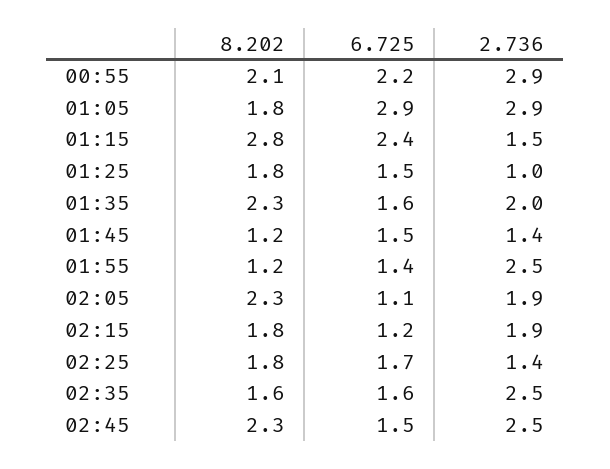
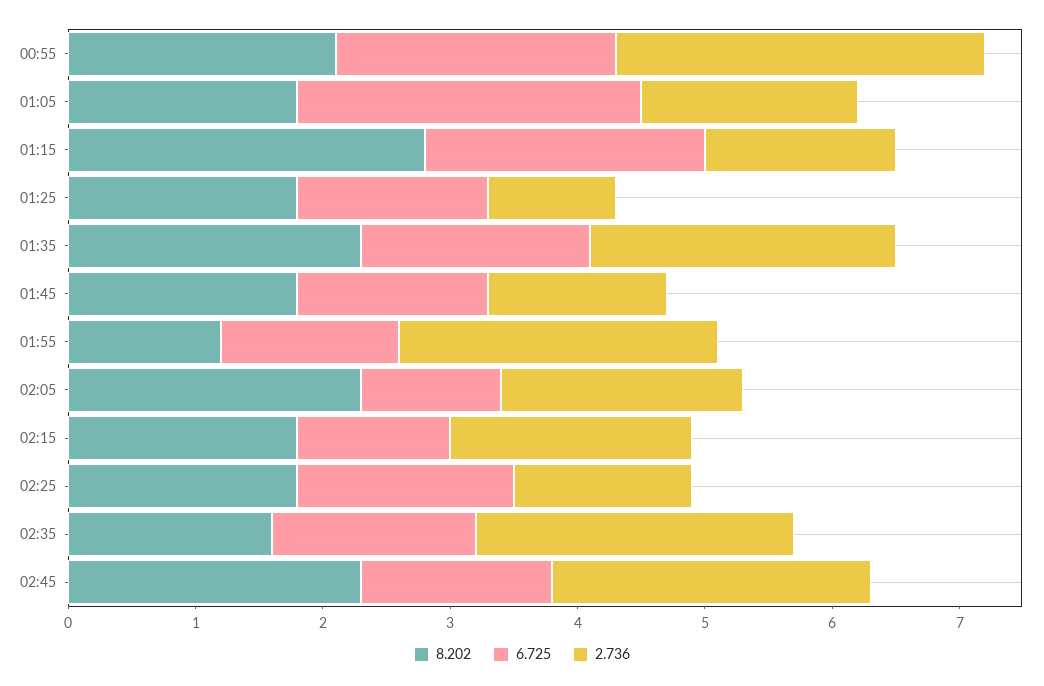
  {
    "8.202": {
      "00:55": 2.1,
      "01:05": 1.8,
      "01:15": 2.8,
      "01:25": 1.8,
      "01:35": 2.3,
-     "01:45": 1.2,
+     "01:45": 1.8,
      "01:55": 1.2,
      "02:05": 2.3,
      "02:15": 1.8,
      "02:25": 1.8,
      "02:35": 1.6,
      "02:45": 2.3
    },
    "6.725": {
      "00:55": 2.2,
-     "01:05": 2.9,
+     "01:05": 2.7,
-     "01:15": 2.4,
+     "01:15": 2.2,
      "01:25": 1.5,
-     "01:35": 1.6,
+     "01:35": 1.8,
      "01:45": 1.5,
      "01:55": 1.4,
      "02:05": 1.1,
      "02:15": 1.2,
      "02:25": 1.7,
      "02:35": 1.6,
      "02:45": 1.5
    },
    "2.736": {
      "00:55": 2.9,
-     "01:05": 2.9,
+     "01:05": 1.7,
      "01:15": 1.5,
      "01:25": 1,
-     "01:35": 2,
+     "01:35": 2.4,
      "01:45": 1.4,
      "01:55": 2.5,
      "02:05": 1.9,
      "02:15": 1.9,
      "02:25": 1.4,
      "02:35": 2.5,
      "02:45": 2.5
    }
  }

